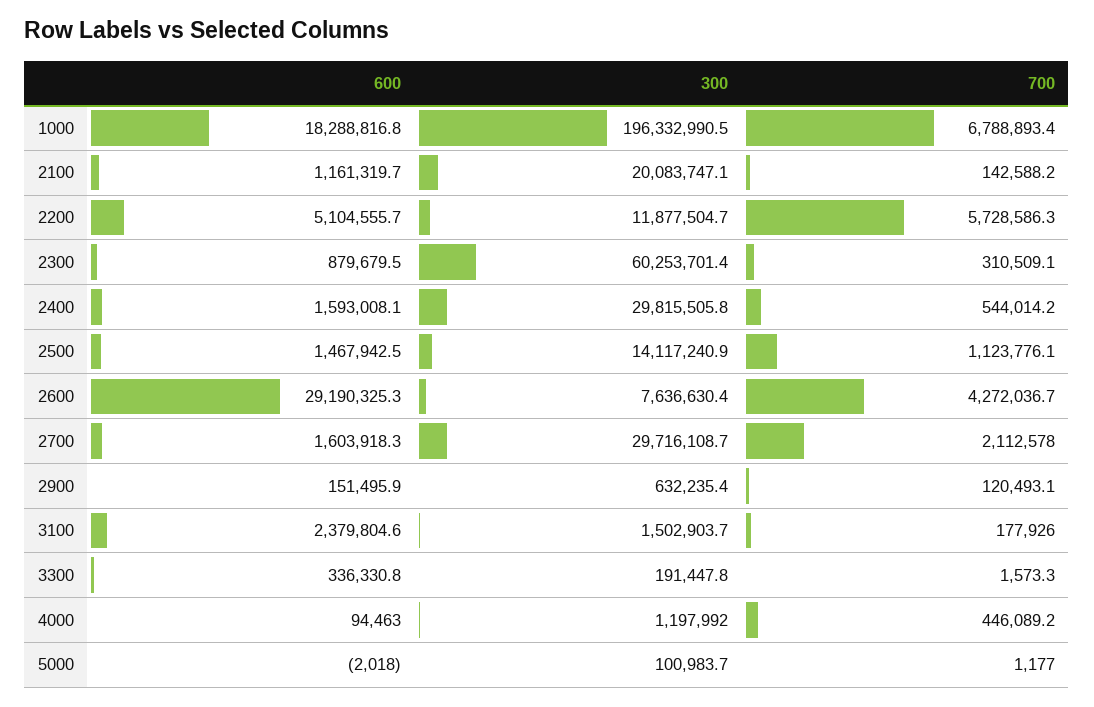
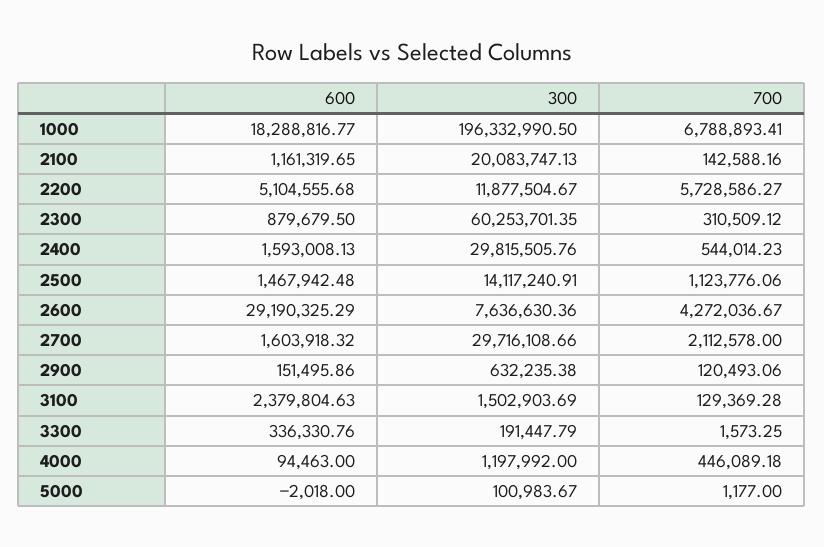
  {
    "600": {
      "1000": 18288816.77,
      "2100": 1161319.65,
      "2200": 5104555.68,
      "2300": 879679.5,
      "2400": 1593008.13,
      "2500": 1467942.48,
      "2600": 29190325.29,
      "2700": 1603918.32,
      "2900": 151495.86,
      "3100": 2379804.63,
      "3300": 336330.76,
      "4000": 94463,
      "5000": -2018
    },
    "300": {
      "1000": 196332990.5,
      "2100": 20083747.13,
      "2200": 11877504.67,
      "2300": 60253701.35,
      "2400": 29815505.76,
      "2500": 14117240.91,
      "2600": 7636630.36,
      "2700": 29716108.66,
      "2900": 632235.38,
      "3100": 1502903.69,
      "3300": 191447.79,
      "4000": 1197992,
      "5000": 100983.67
    },
    "700": {
      "1000": 6788893.41,
      "2100": 142588.16,
      "2200": 5728586.27,
      "2300": 310509.12,
      "2400": 544014.23,
      "2500": 1123776.06,
      "2600": 4272036.67,
      "2700": 2112578,
      "2900": 120493.06,
-     "3100": 177926,
+     "3100": 129369.28,
      "3300": 1573.25,
      "4000": 446089.18,
      "5000": 1177
    }
  }

